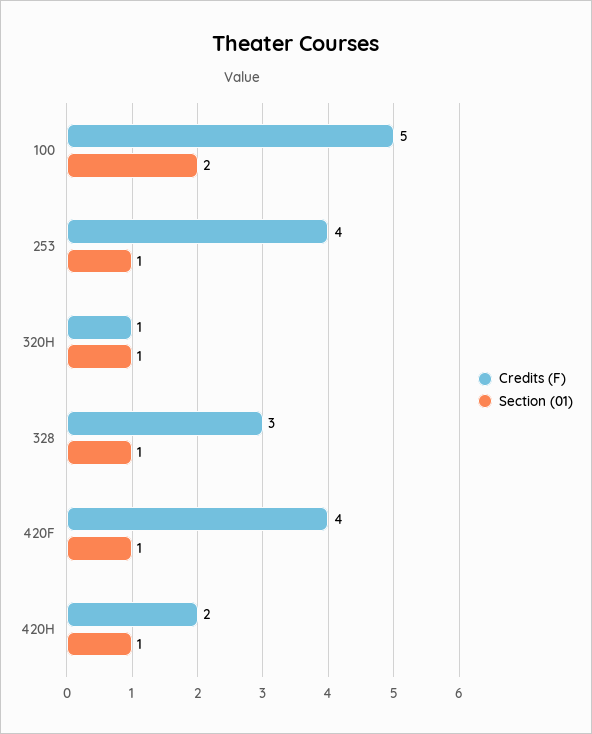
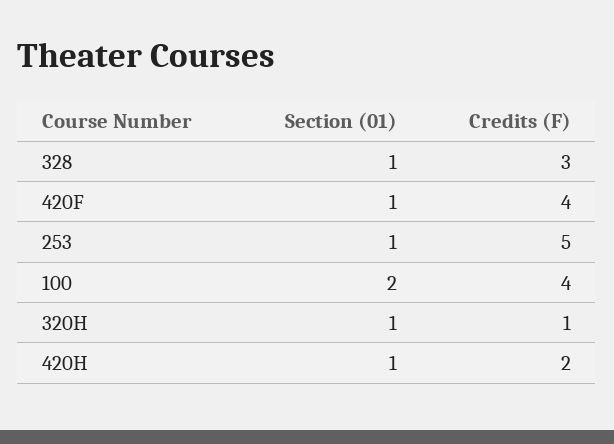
  {
    "Credits (F)": {
-     "100": 5,
+     "100": 4,
-     "253": 4,
+     "253": 5,
      "320H": 1,
      "328": 3,
      "420F": 4,
      "420H": 2
    },
    "Section (01)": {
      "100": 2,
      "253": 1,
      "320H": 1,
      "328": 1,
      "420F": 1,
      "420H": 1
    }
  }

